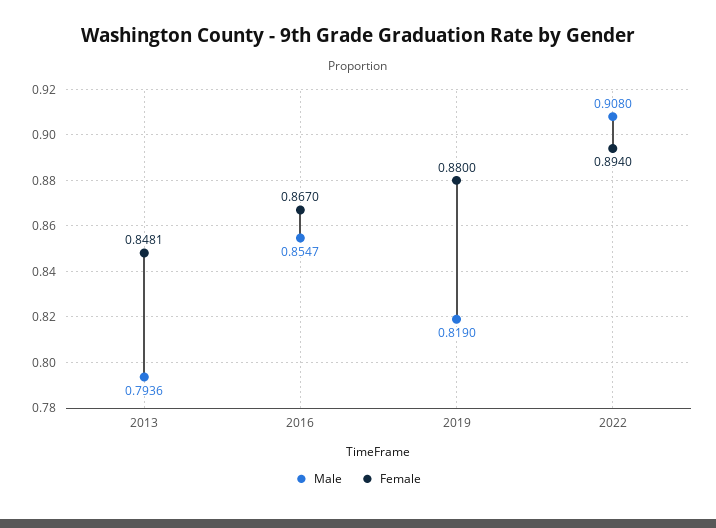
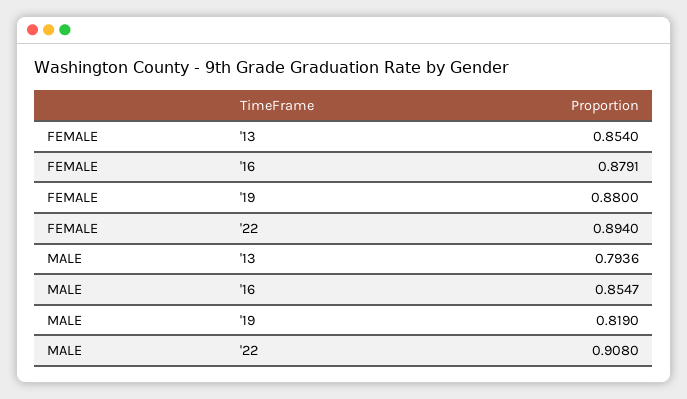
  {
    "Male": {
      "2013": 0.7936,
      "2016": 0.8547,
      "2019": 0.819,
      "2022": 0.908
    },
    "Female": {
-     "2013": 0.8481,
+     "2013": 0.854,
-     "2016": 0.867,
+     "2016": 0.8791,
      "2019": 0.88,
      "2022": 0.894
    }
  }

